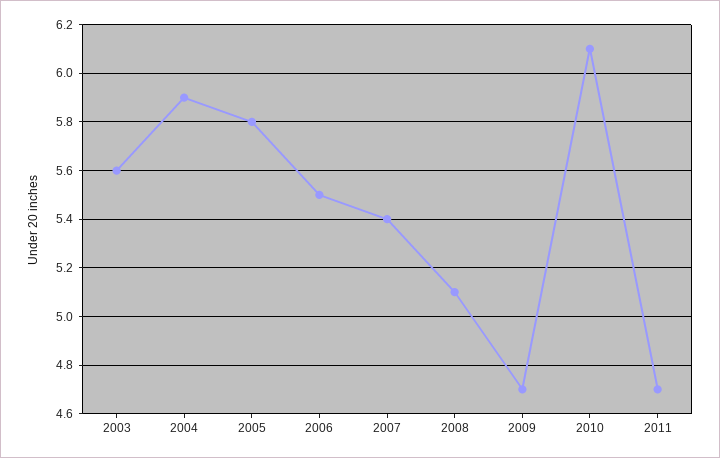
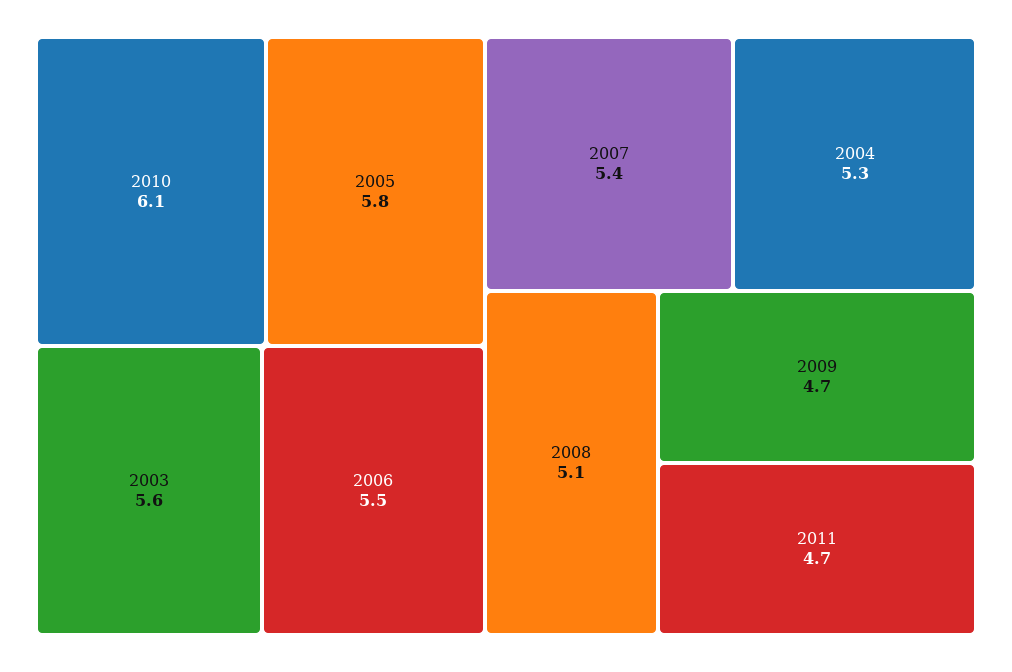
  {
    "2003": 5.6,
-   "2004": 5.9,
+   "2004": 5.3,
    "2005": 5.8,
    "2006": 5.5,
    "2007": 5.4,
    "2008": 5.1,
    "2009": 4.7,
    "2010": 6.1,
    "2011": 4.7
  }

